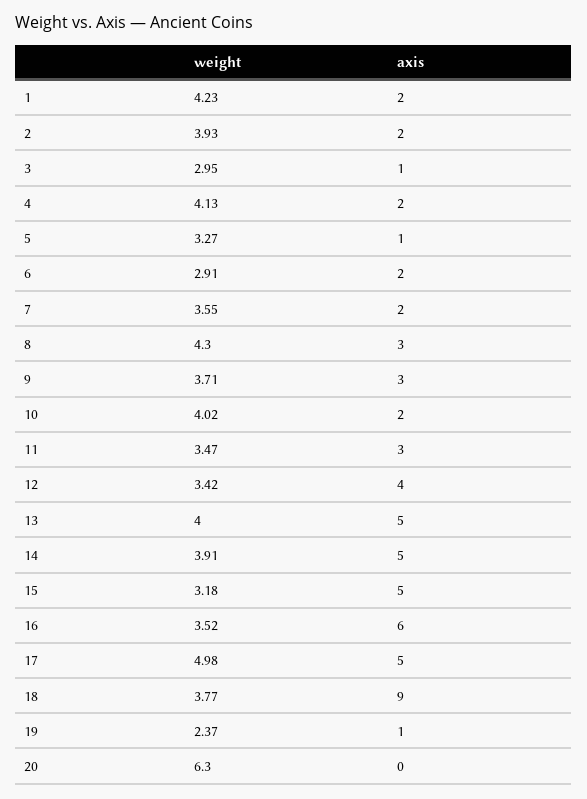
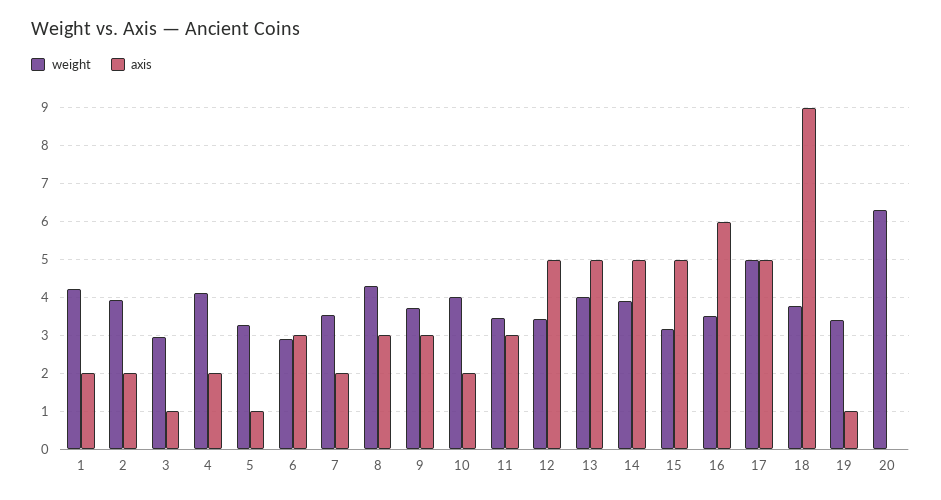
  {
    "weight": {
      "1": 4.23,
      "2": 3.93,
      "3": 2.95,
      "4": 4.13,
      "5": 3.27,
      "6": 2.91,
      "7": 3.55,
      "8": 4.3,
      "9": 3.71,
      "10": 4.02,
      "11": 3.47,
      "12": 3.42,
      "13": 4,
      "14": 3.91,
      "15": 3.18,
      "16": 3.52,
      "17": 4.98,
      "18": 3.77,
-     "19": 2.37,
+     "19": 3.4,
      "20": 6.3
    },
    "axis": {
      "1": 2,
      "2": 2,
      "3": 1,
      "4": 2,
      "5": 1,
-     "6": 2,
+     "6": 3,
      "7": 2,
      "8": 3,
      "9": 3,
      "10": 2,
      "11": 3,
-     "12": 4,
+     "12": 5,
      "13": 5,
      "14": 5,
      "15": 5,
      "16": 6,
      "17": 5,
      "18": 9,
      "19": 1,
      "20": 0
    }
  }

